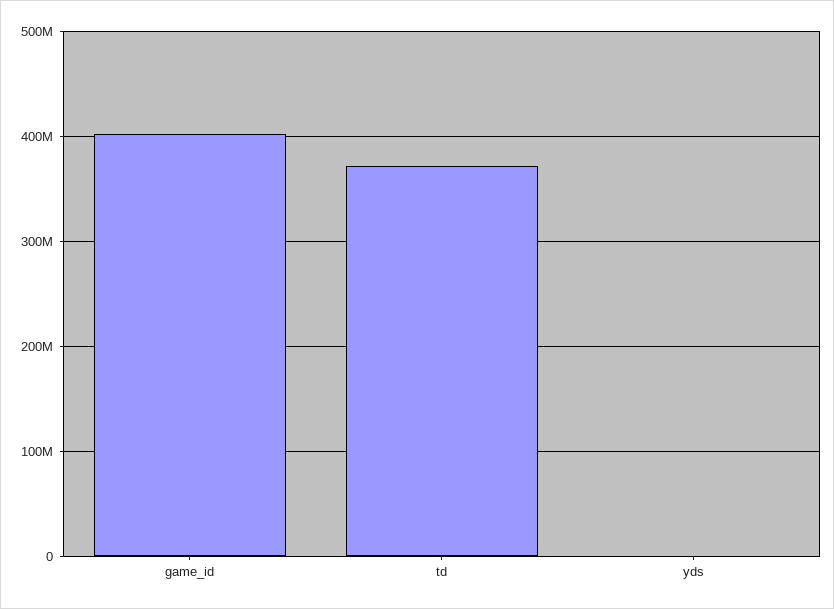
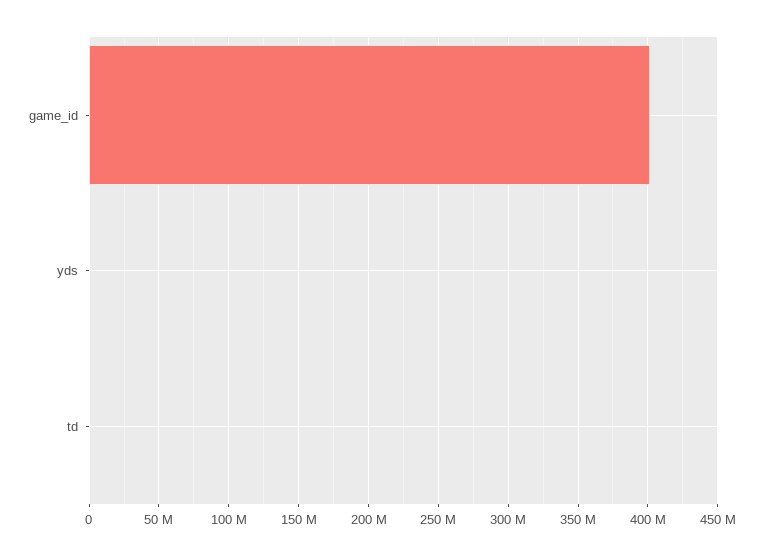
  {
    "game_id": 400000000,
-   "td": 370000000,
+   "td": 0,
    "yds": 0
  }

